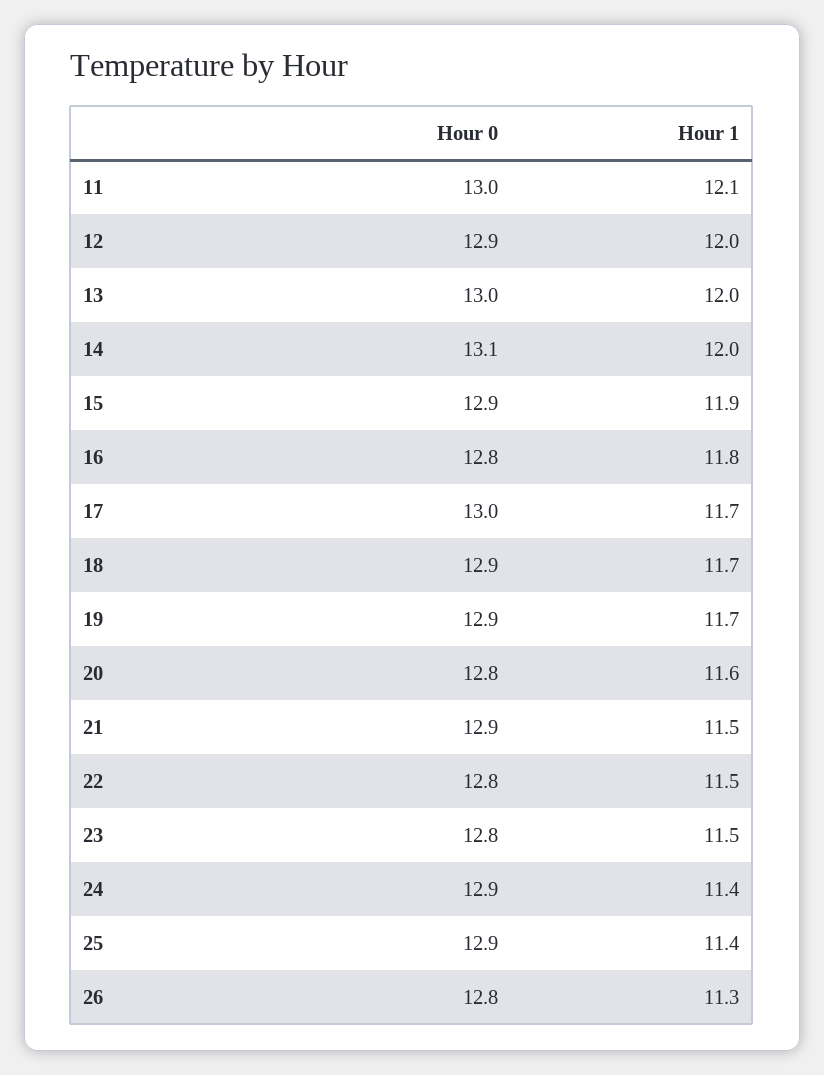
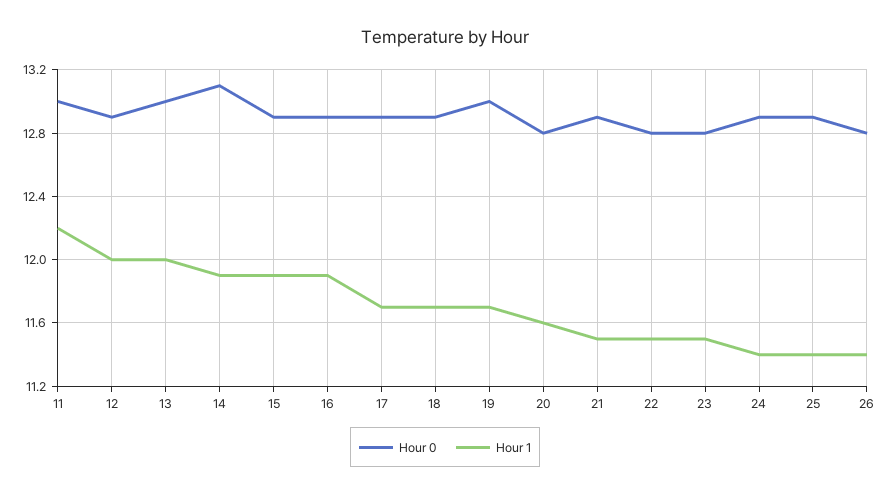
  {
    "Hour 0": {
      "11": 13,
      "12": 12.9,
      "13": 13,
      "14": 13.1,
      "15": 12.9,
-     "16": 12.8,
+     "16": 12.9,
-     "17": 13,
+     "17": 12.9,
      "18": 12.9,
-     "19": 12.9,
+     "19": 13,
      "20": 12.8,
      "21": 12.9,
      "22": 12.8,
      "23": 12.8,
      "24": 12.9,
      "25": 12.9,
      "26": 12.8
    },
    "Hour 1": {
-     "11": 12.1,
+     "11": 12.2,
      "12": 12,
      "13": 12,
-     "14": 12,
+     "14": 11.9,
      "15": 11.9,
-     "16": 11.8,
+     "16": 11.9,
      "17": 11.7,
      "18": 11.7,
      "19": 11.7,
      "20": 11.6,
      "21": 11.5,
      "22": 11.5,
      "23": 11.5,
      "24": 11.4,
      "25": 11.4,
-     "26": 11.3
+     "26": 11.4
    }
  }

